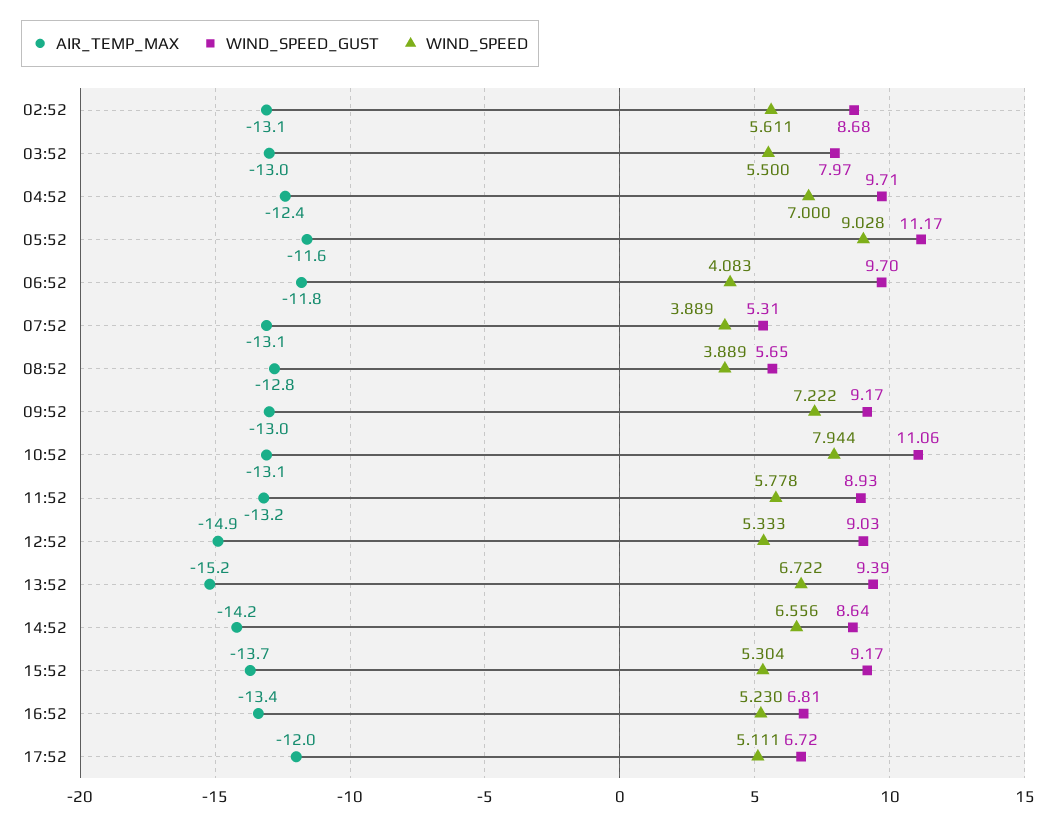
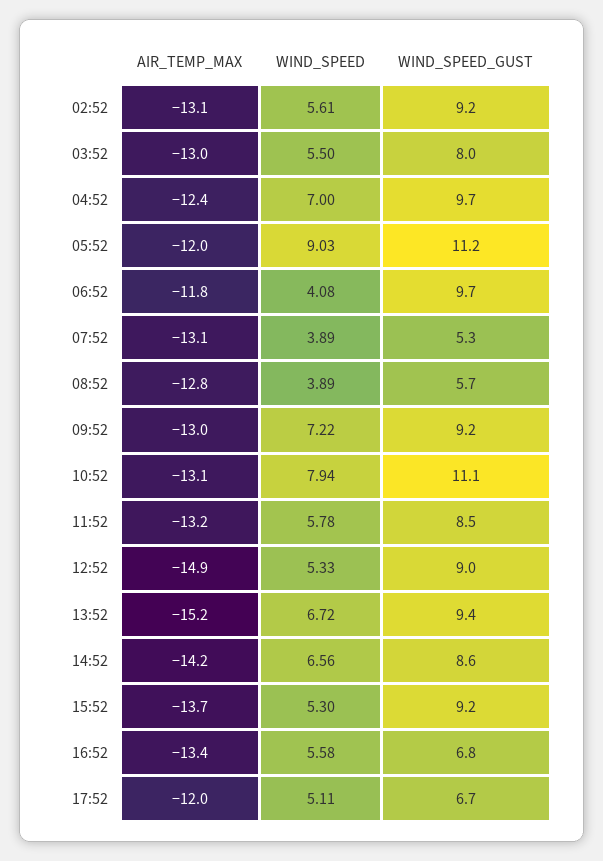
  {
    "AIR_TEMP_MAX": {
      "02:52": -13.1,
      "03:52": -13,
      "04:52": -12.4,
-     "05:52": -11.6,
+     "05:52": -12,
      "06:52": -11.8,
      "07:52": -13.1,
      "08:52": -12.8,
      "09:52": -13,
      "10:52": -13.1,
      "11:52": -13.2,
      "12:52": -14.9,
      "13:52": -15.2,
      "14:52": -14.2,
      "15:52": -13.7,
      "16:52": -13.4,
      "17:52": -12
    },
    "WIND_SPEED_GUST": {
-     "02:52": 8.68,
+     "02:52": 9.2,
      "03:52": 7.97,
      "04:52": 9.71,
      "05:52": 11.17,
      "06:52": 9.7,
      "07:52": 5.31,
      "08:52": 5.65,
      "09:52": 9.17,
      "10:52": 11.06,
-     "11:52": 8.93,
+     "11:52": 8.5,
      "12:52": 9.03,
      "13:52": 9.39,
      "14:52": 8.64,
      "15:52": 9.17,
      "16:52": 6.81,
      "17:52": 6.72
    },
    "WIND_SPEED": {
      "02:52": 5.611,
      "03:52": 5.5,
      "04:52": 7,
      "05:52": 9.028,
      "06:52": 4.083,
      "07:52": 3.889,
      "08:52": 3.889,
      "09:52": 7.222,
      "10:52": 7.944,
      "11:52": 5.778,
      "12:52": 5.333,
      "13:52": 6.722,
      "14:52": 6.556,
      "15:52": 5.304,
-     "16:52": 5.23,
+     "16:52": 5.58,
      "17:52": 5.111
    }
  }

